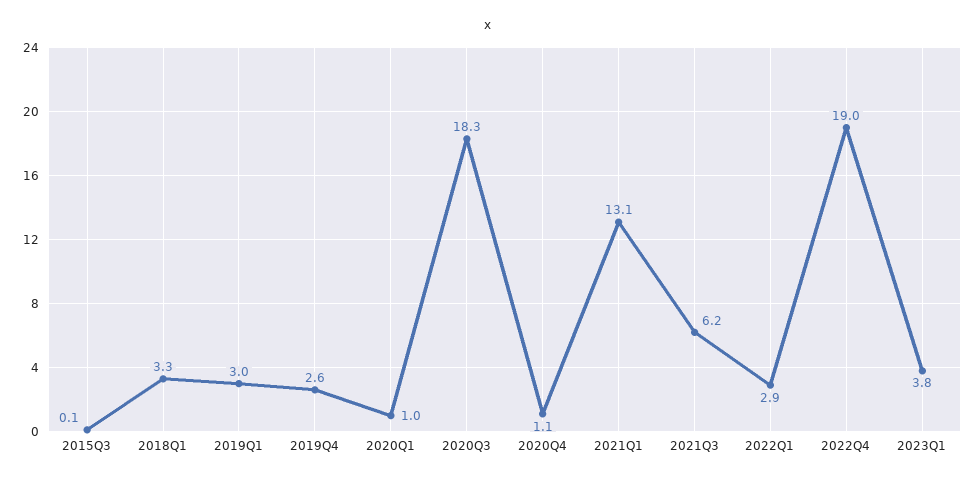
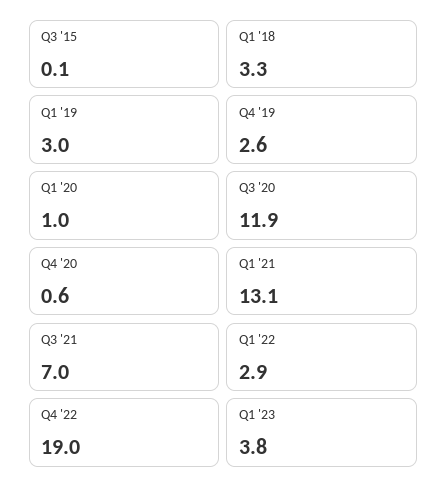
  {
    "2015Q3": 0.1,
    "2018Q1": 3.3,
    "2019Q1": 3,
    "2019Q4": 2.6,
    "2020Q1": 1,
-   "2020Q3": 18.3,
+   "2020Q3": 11.9,
-   "2020Q4": 1.1,
+   "2020Q4": 0.6,
    "2021Q1": 13.1,
-   "2021Q3": 6.2,
+   "2021Q3": 7,
    "2022Q1": 2.9,
    "2022Q4": 19,
    "2023Q1": 3.8
  }

